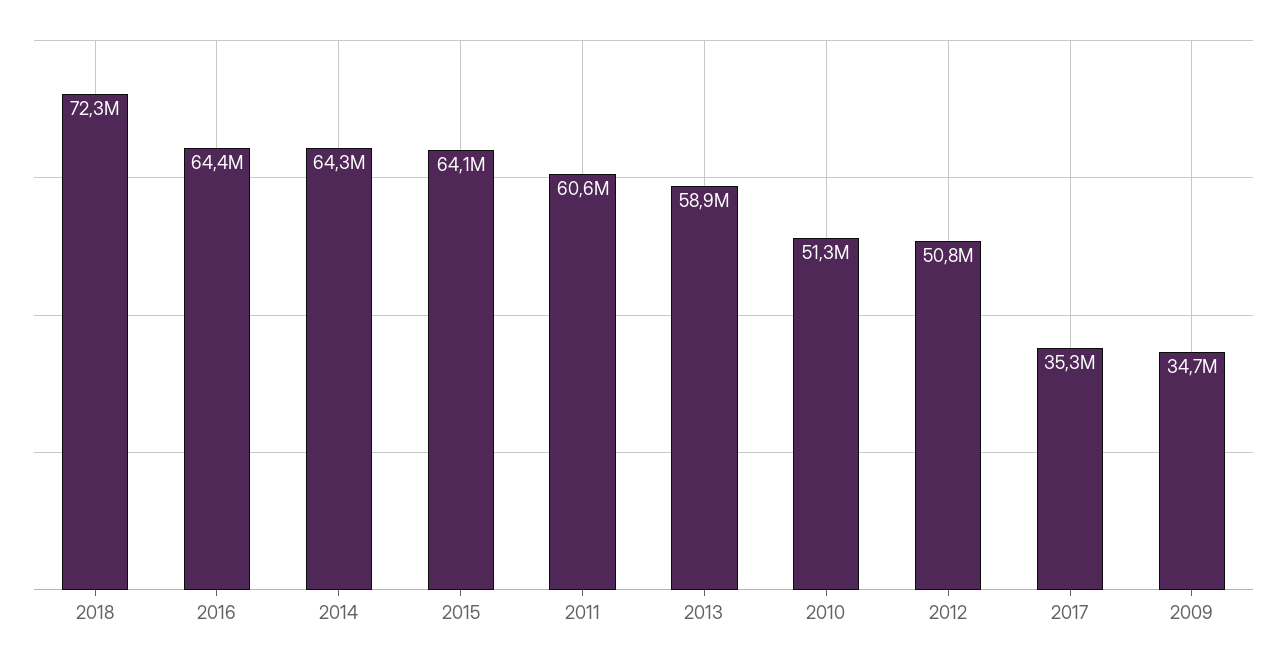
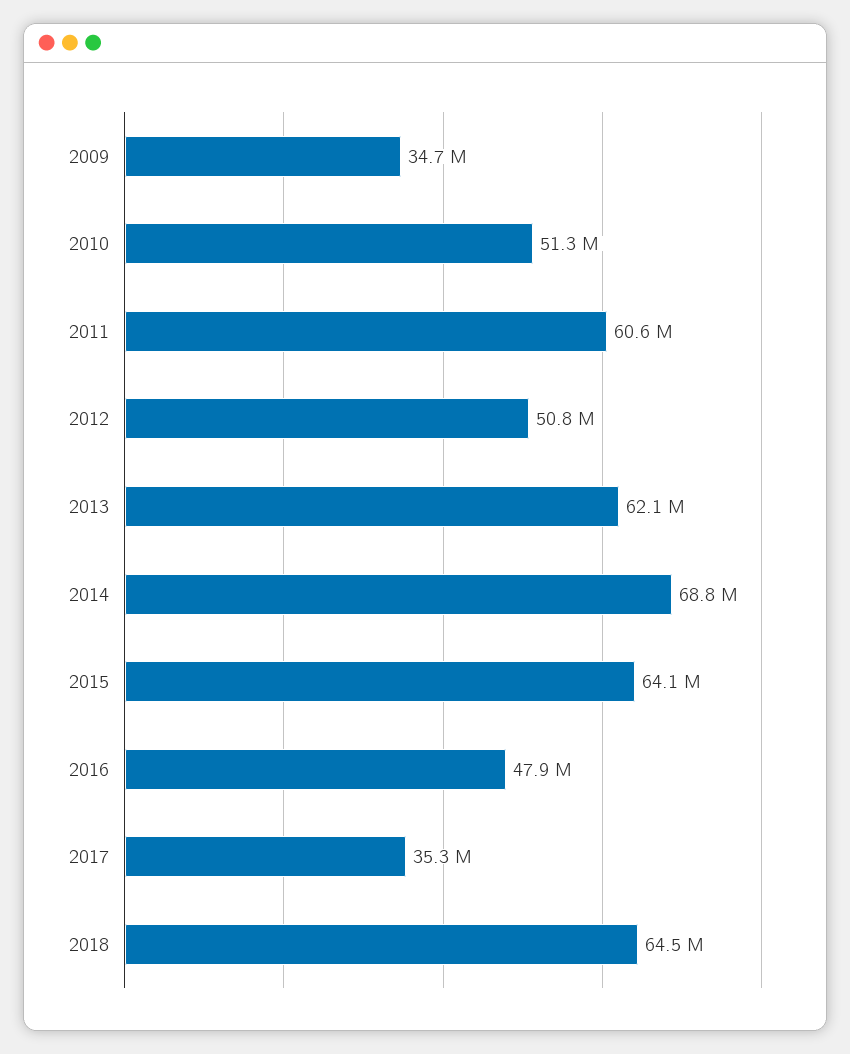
  {
-   "2018": 72300000,
+   "2018": 64500000,
-   "2016": 64400000,
+   "2016": 47900000,
-   "2014": 64300000,
+   "2014": 68800000,
    "2015": 64100000,
    "2011": 60600000,
-   "2013": 58900000,
+   "2013": 62100000,
    "2010": 51300000,
    "2012": 50800000,
    "2017": 35300000,
    "2009": 34700000
  }

